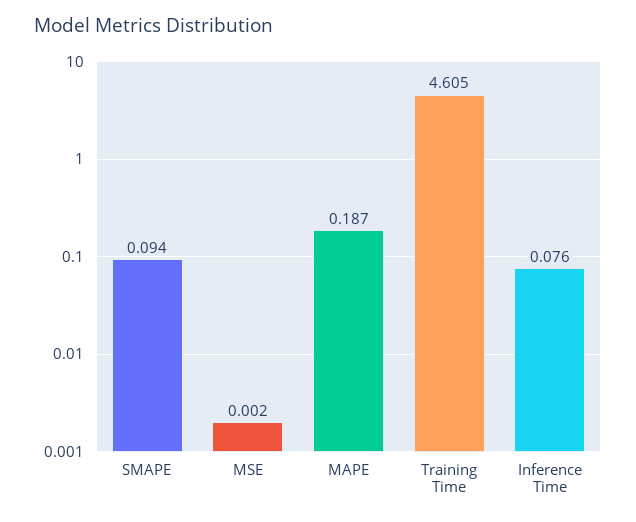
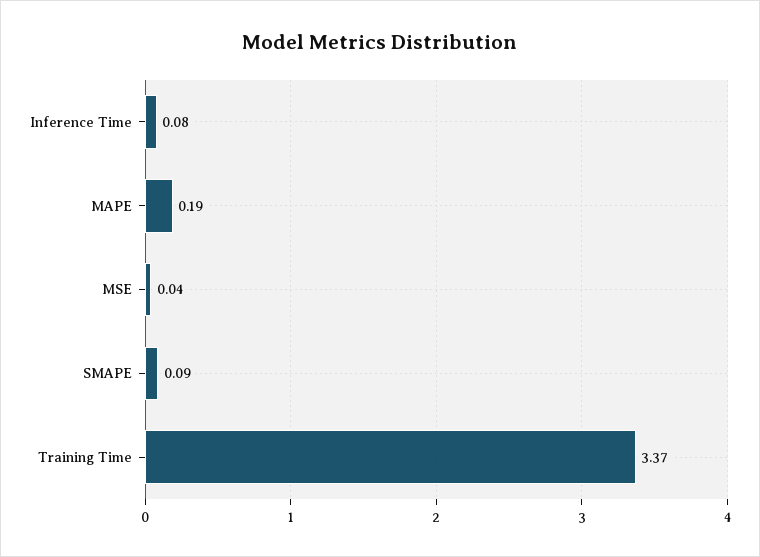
  {
    "SMAPE": 0.094,
-   "MSE": 0.002,
+   "MSE": 0.04,
    "MAPE": 0.187,
-   "Training Time": 4.605,
+   "Training Time": 3.37,
    "Inference Time": 0.076
  }

